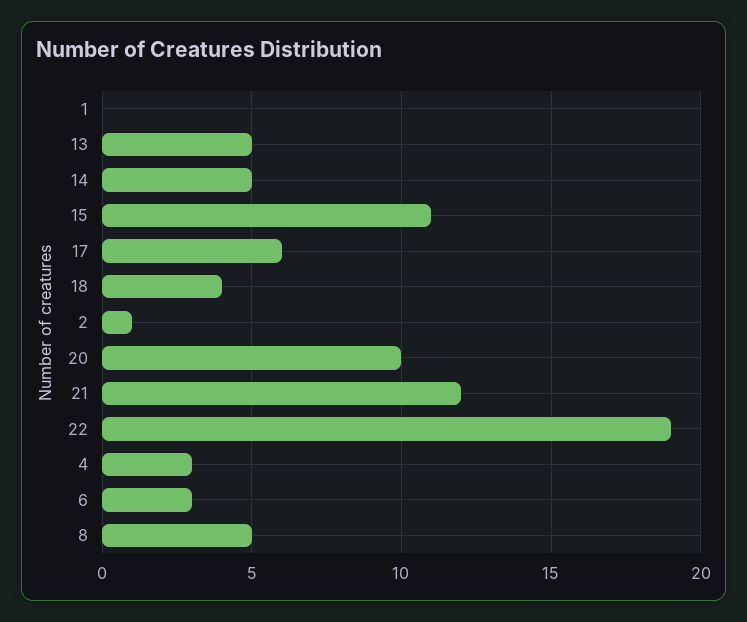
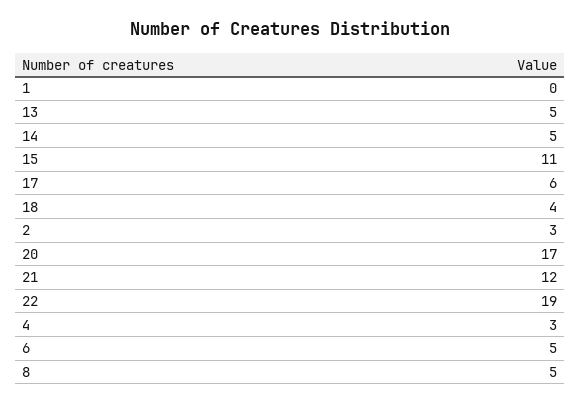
  {
    "1": 0,
    "13": 5,
    "14": 5,
    "15": 11,
    "17": 6,
    "18": 4,
-   "2": 1,
+   "2": 3,
-   "20": 10,
+   "20": 17,
    "21": 12,
    "22": 19,
    "4": 3,
-   "6": 3,
+   "6": 5,
    "8": 5
  }

